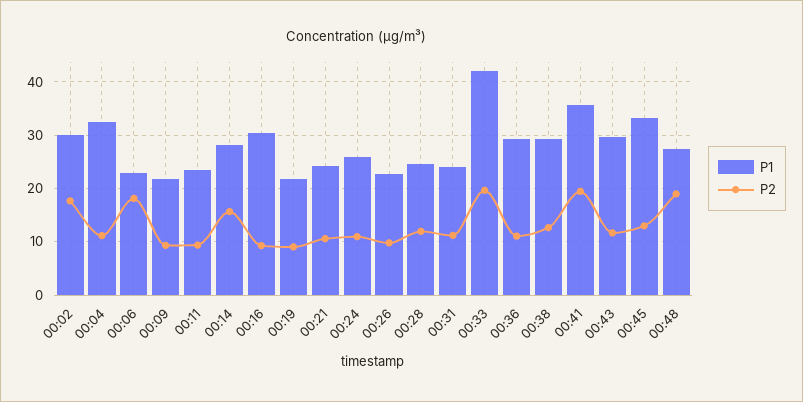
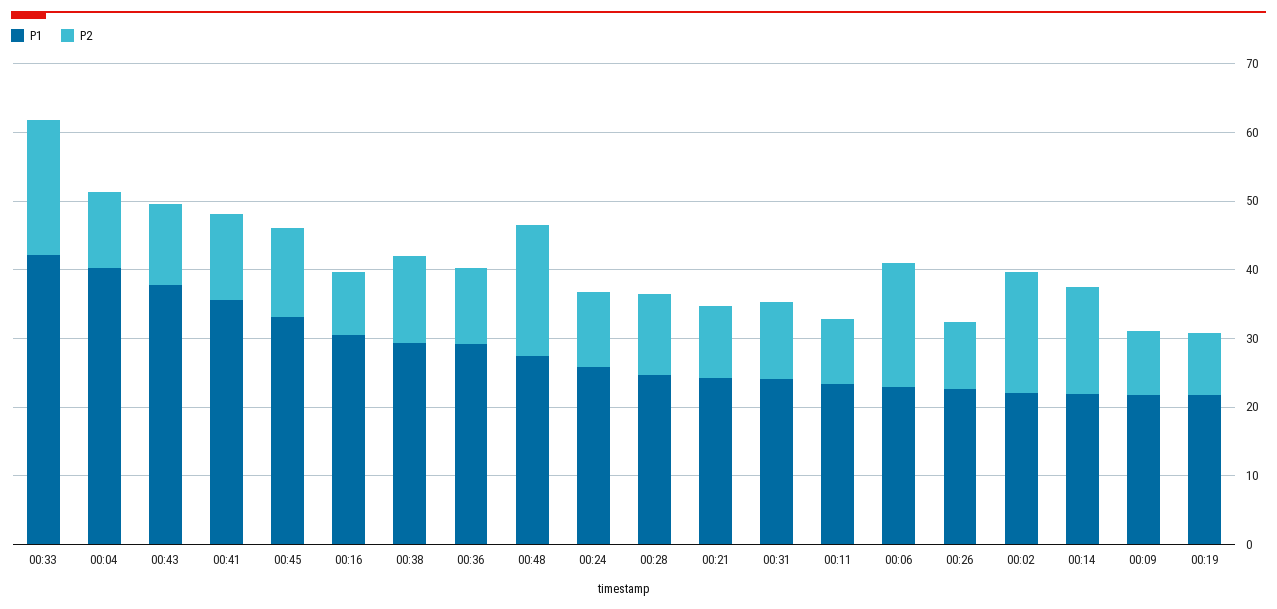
  {
    "P1": {
-     "00:02": 30,
+     "00:02": 22,
-     "00:04": 32,
+     "00:04": 40,
      "00:06": 22,
      "00:09": 22,
      "00:11": 24,
-     "00:14": 28,
+     "00:14": 22,
      "00:16": 30,
      "00:19": 22,
      "00:21": 24,
      "00:24": 26,
      "00:26": 22,
      "00:28": 24,
      "00:31": 24,
      "00:33": 42,
      "00:36": 30,
      "00:38": 30,
      "00:41": 36,
-     "00:43": 30,
+     "00:43": 38,
      "00:45": 34,
      "00:48": 28
    },
    "P2": {
      "00:02": 18,
      "00:04": 12,
      "00:06": 18,
      "00:09": 10,
      "00:11": 10,
      "00:14": 16,
      "00:16": 10,
      "00:19": 10,
      "00:21": 10,
      "00:24": 10,
      "00:26": 10,
      "00:28": 12,
      "00:31": 12,
      "00:33": 20,
      "00:36": 12,
      "00:38": 12,
-     "00:41": 20,
+     "00:41": 12,
      "00:43": 12,
      "00:45": 12,
      "00:48": 20
    }
  }

